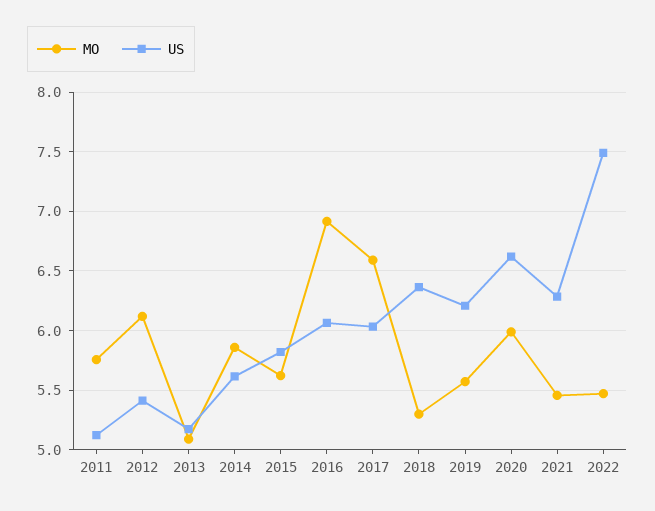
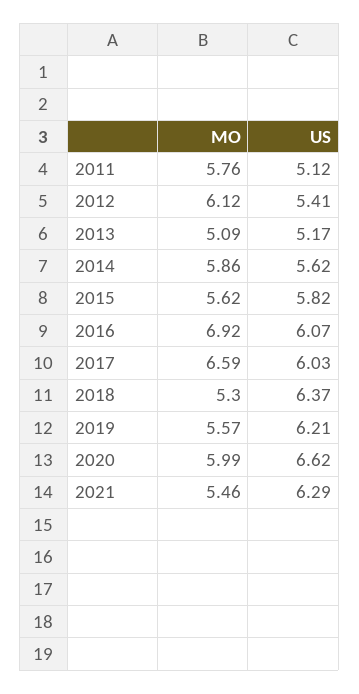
  {
    "MO": {
      "2011": 5.76,
      "2012": 6.12,
      "2013": 5.09,
      "2014": 5.86,
      "2015": 5.62,
      "2016": 6.92,
      "2017": 6.59,
      "2018": 5.3,
      "2019": 5.57,
      "2020": 5.99,
-     "2021": 5.46,
+     "2021": 5.46
-     "2022": 5.5
    },
    "US": {
      "2011": 5.12,
      "2012": 5.41,
      "2013": 5.17,
      "2014": 5.62,
      "2015": 5.82,
      "2016": 6.07,
      "2017": 6.03,
      "2018": 6.37,
      "2019": 6.21,
      "2020": 6.62,
-     "2021": 6.29,
+     "2021": 6.29
-     "2022": 7.5
    }
  }

